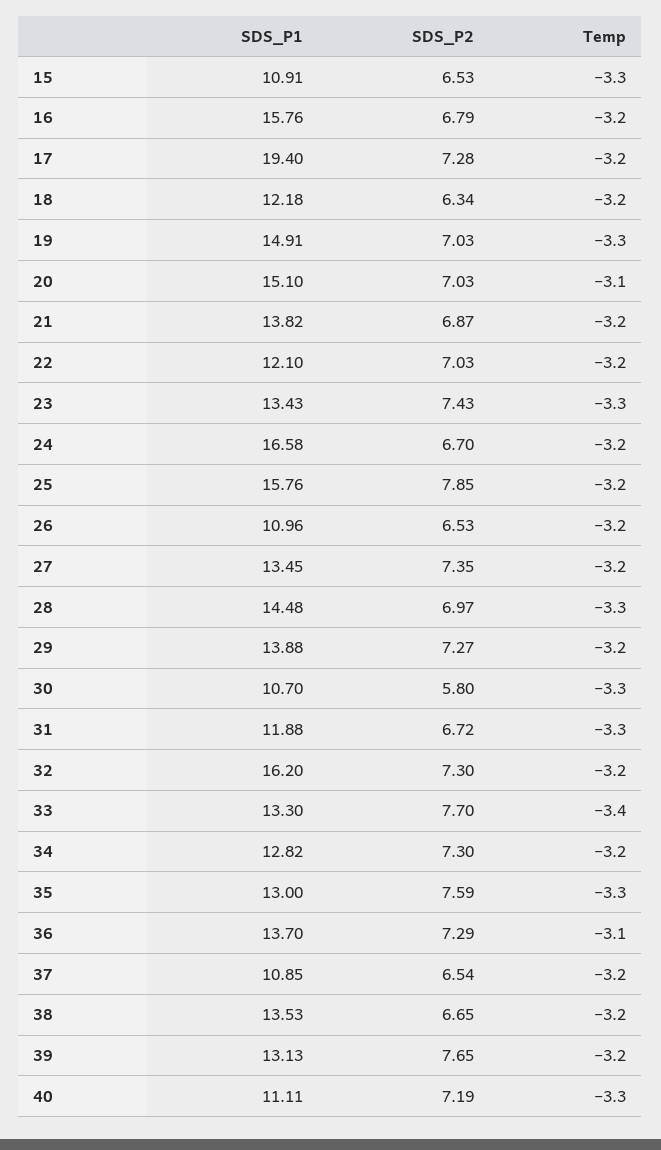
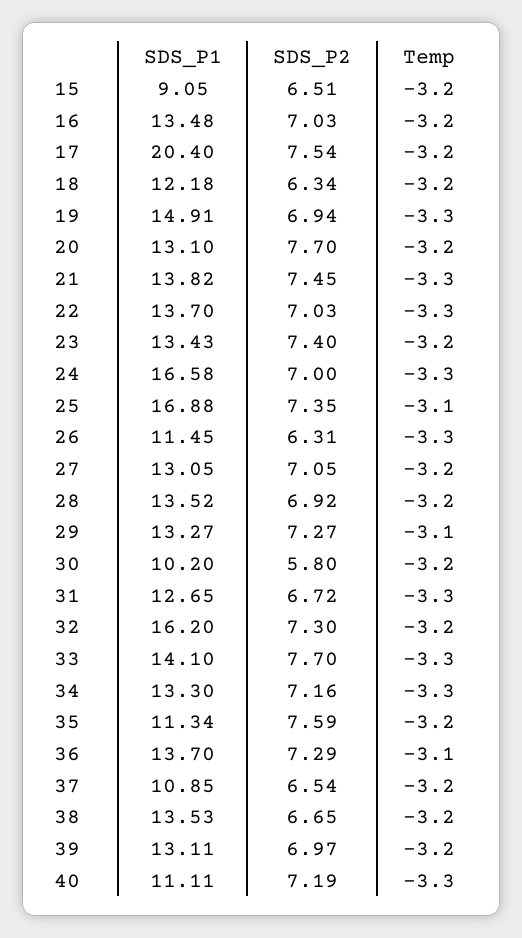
  {
    "SDS_P1": {
-     "15": 10.91,
+     "15": 9.05,
-     "16": 15.76,
+     "16": 13.48,
-     "17": 19.4,
+     "17": 20.4,
      "18": 12.18,
      "19": 14.91,
-     "20": 15.1,
+     "20": 13.1,
      "21": 13.82,
-     "22": 12.1,
+     "22": 13.7,
      "23": 13.43,
      "24": 16.58,
-     "25": 15.76,
+     "25": 16.88,
-     "26": 10.96,
+     "26": 11.45,
-     "27": 13.45,
+     "27": 13.05,
-     "28": 14.48,
+     "28": 13.52,
-     "29": 13.88,
+     "29": 13.27,
-     "30": 10.7,
+     "30": 10.2,
-     "31": 11.88,
+     "31": 12.65,
      "32": 16.2,
-     "33": 13.3,
+     "33": 14.1,
-     "34": 12.82,
+     "34": 13.3,
-     "35": 13,
+     "35": 11.34,
      "36": 13.7,
      "37": 10.85,
      "38": 13.53,
-     "39": 13.13,
+     "39": 13.11,
      "40": 11.11
    },
    "SDS_P2": {
-     "15": 6.53,
+     "15": 6.51,
-     "16": 6.79,
+     "16": 7.03,
-     "17": 7.28,
+     "17": 7.54,
      "18": 6.34,
-     "19": 7.03,
+     "19": 6.94,
-     "20": 7.03,
+     "20": 7.7,
-     "21": 6.87,
+     "21": 7.45,
      "22": 7.03,
-     "23": 7.43,
+     "23": 7.4,
-     "24": 6.7,
+     "24": 7,
-     "25": 7.85,
+     "25": 7.35,
-     "26": 6.53,
+     "26": 6.31,
-     "27": 7.35,
+     "27": 7.05,
-     "28": 6.97,
+     "28": 6.92,
      "29": 7.27,
      "30": 5.8,
      "31": 6.72,
      "32": 7.3,
      "33": 7.7,
-     "34": 7.3,
+     "34": 7.16,
      "35": 7.59,
      "36": 7.29,
      "37": 6.54,
      "38": 6.65,
-     "39": 7.65,
+     "39": 6.97,
      "40": 7.19
    },
    "Temp": {
-     "15": -3.3,
+     "15": -3.2,
      "16": -3.2,
      "17": -3.2,
      "18": -3.2,
      "19": -3.3,
-     "20": -3.1,
+     "20": -3.2,
-     "21": -3.2,
+     "21": -3.3,
-     "22": -3.2,
+     "22": -3.3,
-     "23": -3.3,
+     "23": -3.2,
-     "24": -3.2,
+     "24": -3.3,
-     "25": -3.2,
+     "25": -3.1,
-     "26": -3.2,
+     "26": -3.3,
      "27": -3.2,
-     "28": -3.3,
+     "28": -3.2,
-     "29": -3.2,
+     "29": -3.1,
-     "30": -3.3,
+     "30": -3.2,
      "31": -3.3,
      "32": -3.2,
-     "33": -3.4,
+     "33": -3.3,
-     "34": -3.2,
+     "34": -3.3,
-     "35": -3.3,
+     "35": -3.2,
      "36": -3.1,
      "37": -3.2,
      "38": -3.2,
      "39": -3.2,
      "40": -3.3
    }
  }

